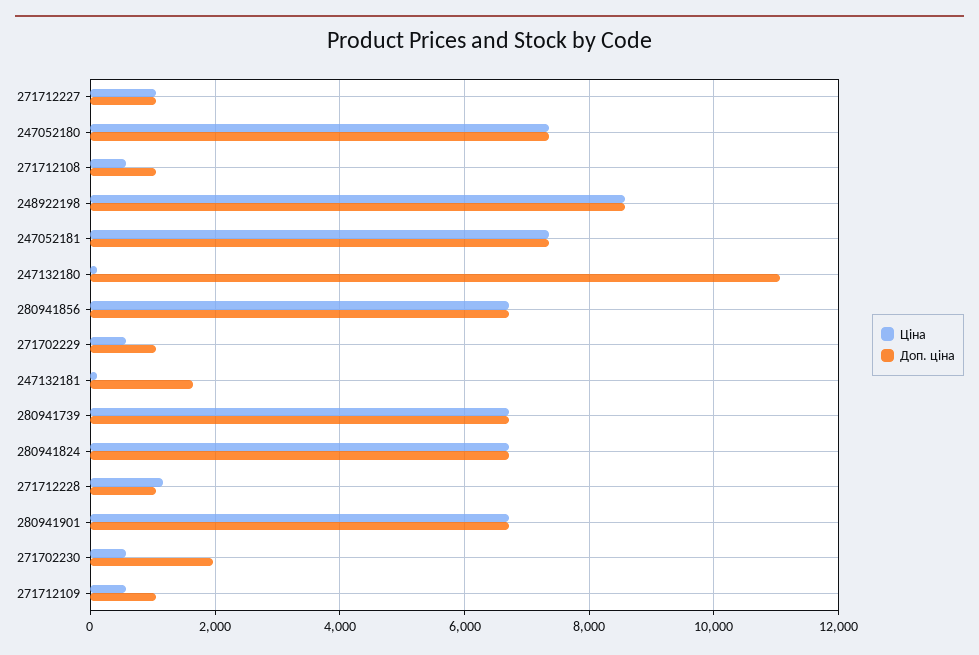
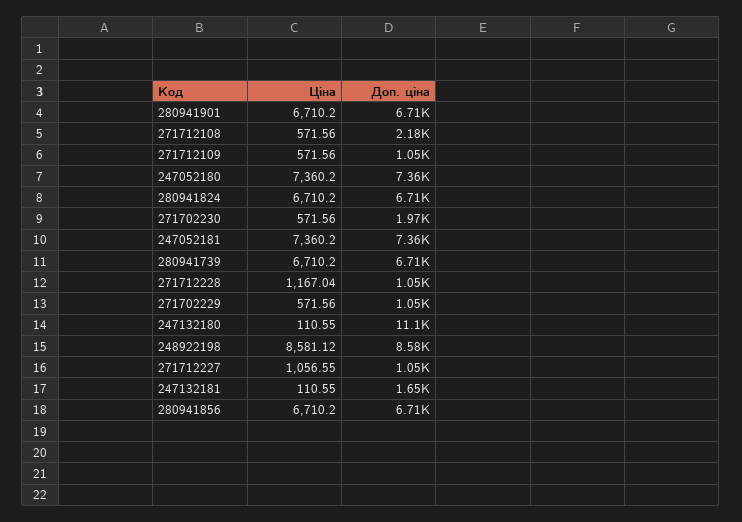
  {
    "Ціна": {
      "271712227": 1056.55,
      "247052180": 7360.2,
      "271712108": 571.56,
      "248922198": 8581.12,
      "247052181": 7360.2,
      "247132180": 110.55,
      "280941856": 6710.2,
      "271702229": 571.56,
      "247132181": 110.55,
      "280941739": 6710.2,
      "280941824": 6710.2,
      "271712228": 1167.04,
      "280941901": 6710.2,
      "271702230": 571.56,
      "271712109": 571.56
    },
    "Доп. ціна": {
      "271712227": 1050,
      "247052180": 7360,
-     "271712108": 1000,
+     "271712108": 2180,
      "248922198": 8580,
      "247052181": 7360,
      "247132180": 11100,
      "280941856": 6710,
      "271702229": 1050,
      "247132181": 1650,
      "280941739": 6710,
      "280941824": 6710,
      "271712228": 1050,
      "280941901": 6710,
      "271702230": 1970,
      "271712109": 1050
    }
  }

